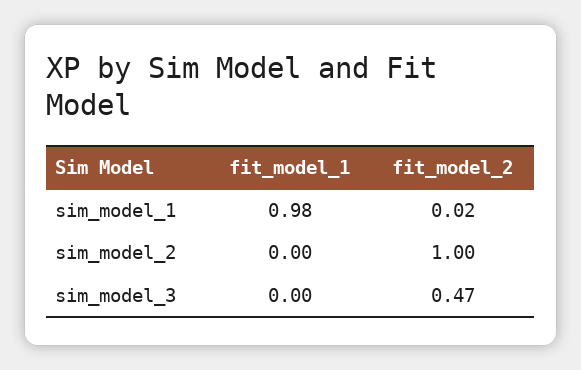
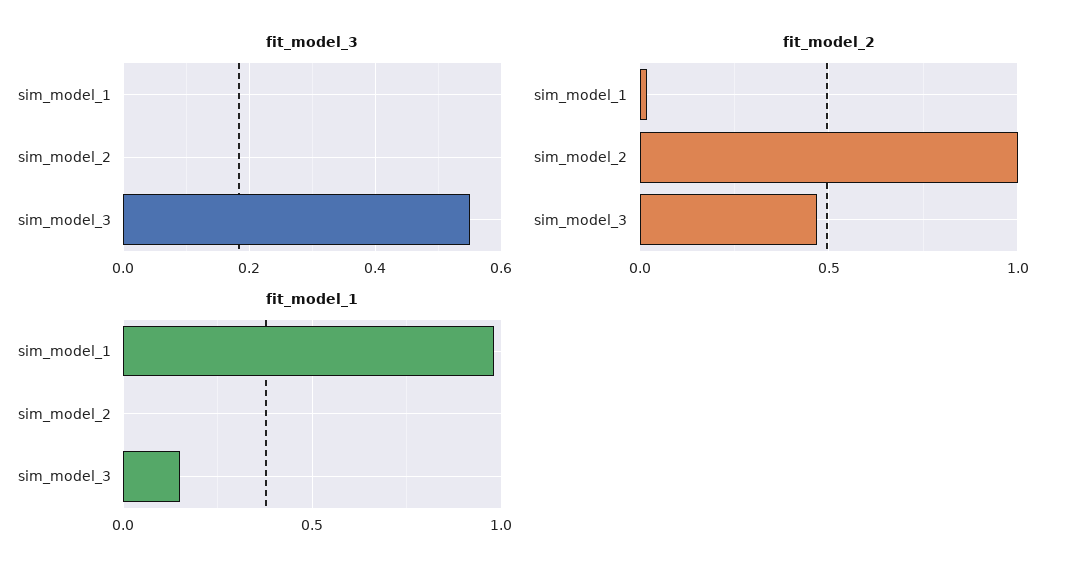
  {
    "fit_model_1": {
      "sim_model_1": 0.98,
      "sim_model_2": 0,
-     "sim_model_3": 0
+     "sim_model_3": 0.15
    },
    "fit_model_2": {
      "sim_model_1": 0.02,
      "sim_model_2": 1,
      "sim_model_3": 0.47
-   }
+   },
+   "fit_model_3": {
+     "sim_model_1": 0,
+     "sim_model_2": 0,
+     "sim_model_3": 0.55
+   }
  }

